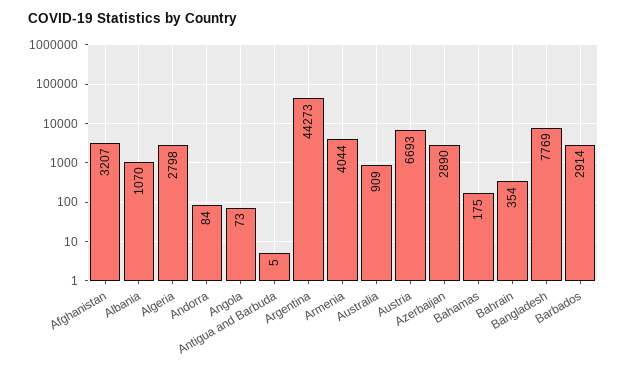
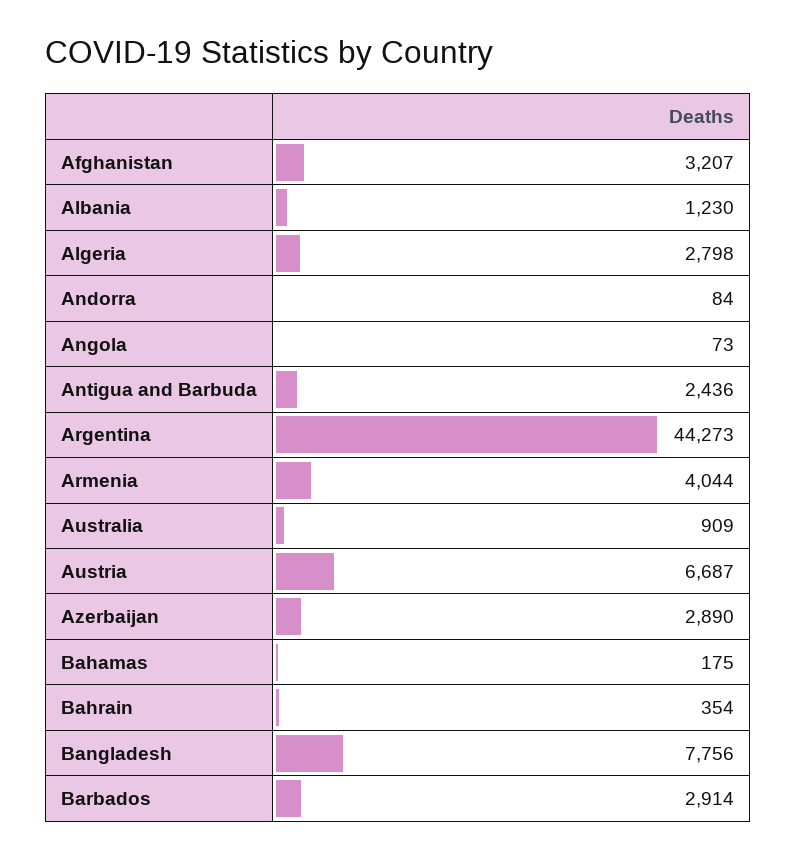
  {
    "Afghanistan": 3207,
-   "Albania": 1070,
+   "Albania": 1230,
    "Algeria": 2798,
    "Andorra": 84,
    "Angola": 73,
-   "Antigua and Barbuda": 5,
+   "Antigua and Barbuda": 2436,
    "Argentina": 44273,
    "Armenia": 4044,
    "Australia": 909,
-   "Austria": 6693,
+   "Austria": 6687,
    "Azerbaijan": 2890,
    "Bahamas": 175,
    "Bahrain": 354,
-   "Bangladesh": 7769,
+   "Bangladesh": 7756,
    "Barbados": 2914
  }

